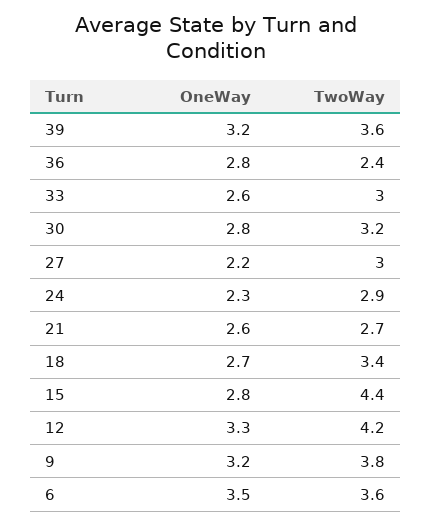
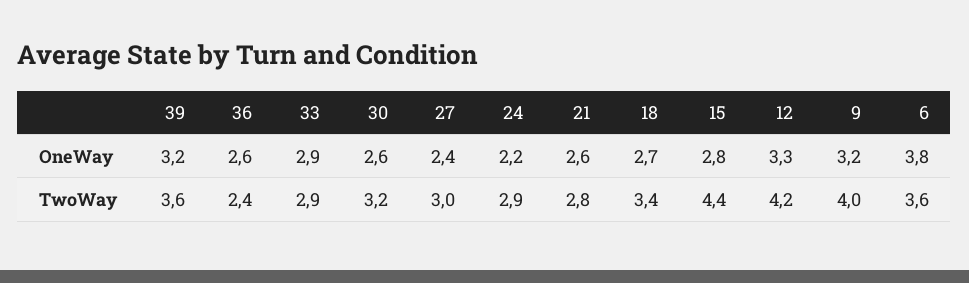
  {
    "OneWay": {
      "39": 3.2,
-     "36": 2.8,
+     "36": 2.6,
-     "33": 2.6,
+     "33": 2.9,
-     "30": 2.8,
+     "30": 2.6,
-     "27": 2.2,
+     "27": 2.4,
-     "24": 2.3,
+     "24": 2.2,
      "21": 2.6,
      "18": 2.7,
      "15": 2.8,
      "12": 3.3,
      "9": 3.2,
-     "6": 3.5
+     "6": 3.8
    },
    "TwoWay": {
      "39": 3.6,
      "36": 2.4,
-     "33": 3,
+     "33": 2.9,
      "30": 3.2,
      "27": 3,
      "24": 2.9,
-     "21": 2.7,
+     "21": 2.8,
      "18": 3.4,
      "15": 4.4,
      "12": 4.2,
-     "9": 3.8,
+     "9": 4,
      "6": 3.6
    }
  }

